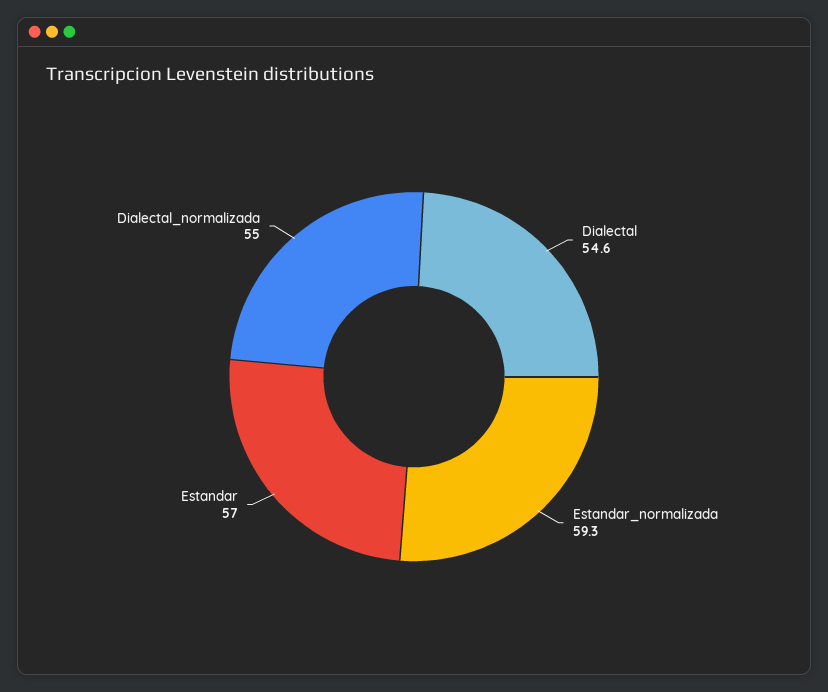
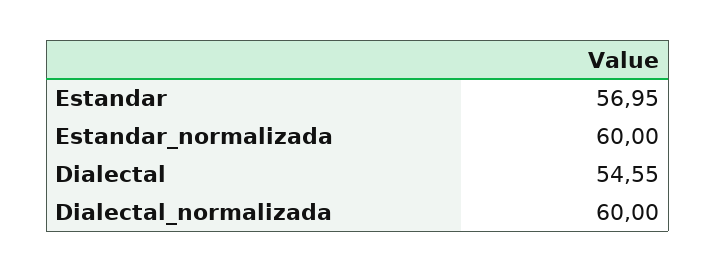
  {
    "Dialectal": 54.55,
-   "Estandar_normalizada": 59.3,
+   "Estandar_normalizada": 60,
    "Estandar": 56.95,
-   "Dialectal_normalizada": 55
+   "Dialectal_normalizada": 60
  }

